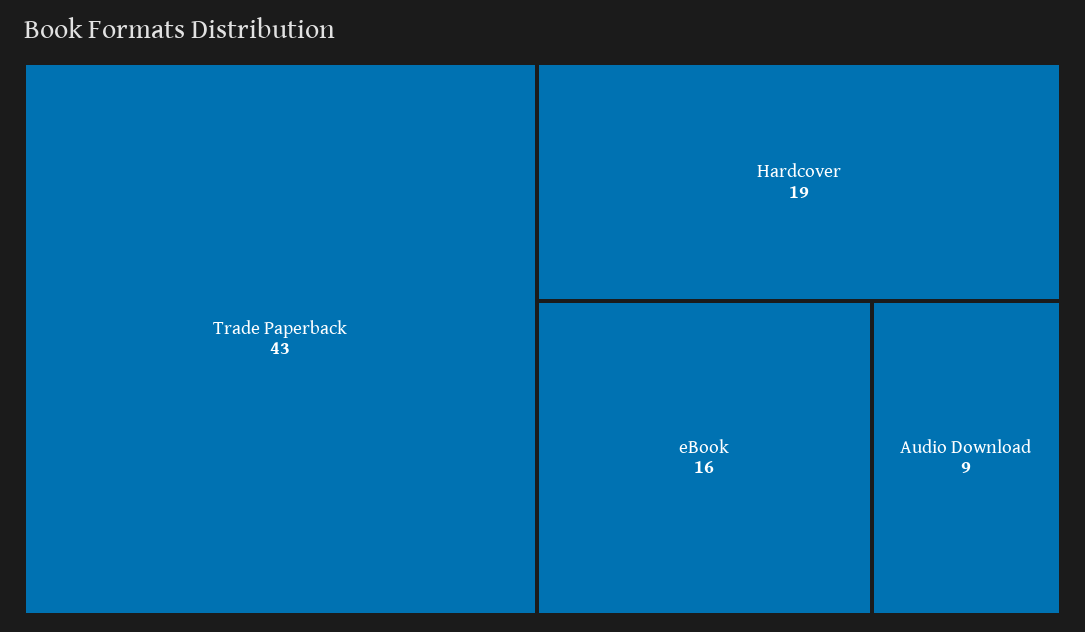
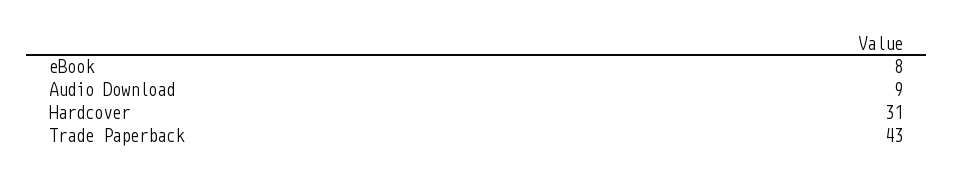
  {
    "Trade Paperback": 43,
-   "Hardcover": 19,
+   "Hardcover": 31,
-   "eBook": 16,
+   "eBook": 8,
    "Audio Download": 9
  }

